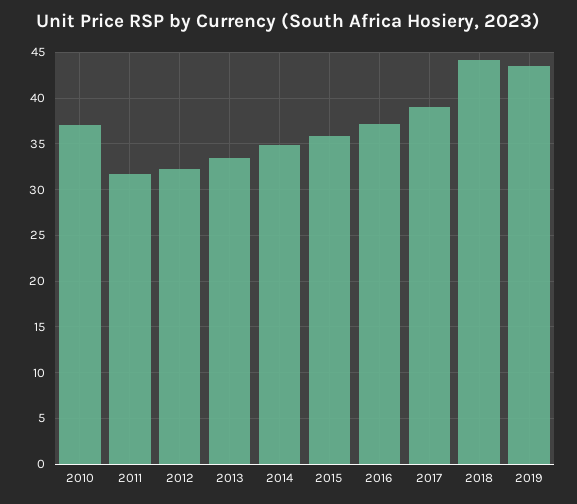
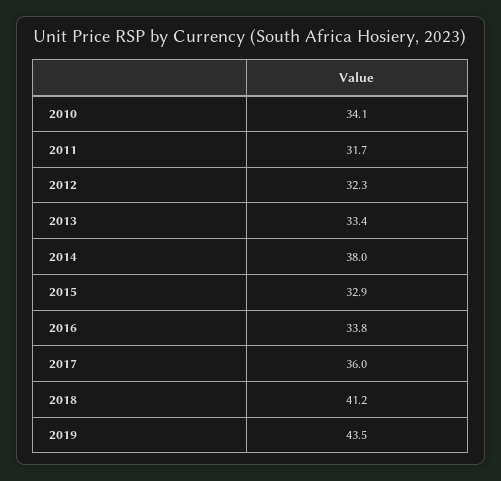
  {
-   "2010": 37,
+   "2010": 34.1,
    "2011": 31.7,
    "2012": 32.3,
    "2013": 33.4,
-   "2014": 35,
+   "2014": 38,
-   "2015": 36,
+   "2015": 32.9,
-   "2016": 37,
+   "2016": 33.8,
-   "2017": 39,
+   "2017": 36,
-   "2018": 44,
+   "2018": 41.2,
    "2019": 43.5
  }

